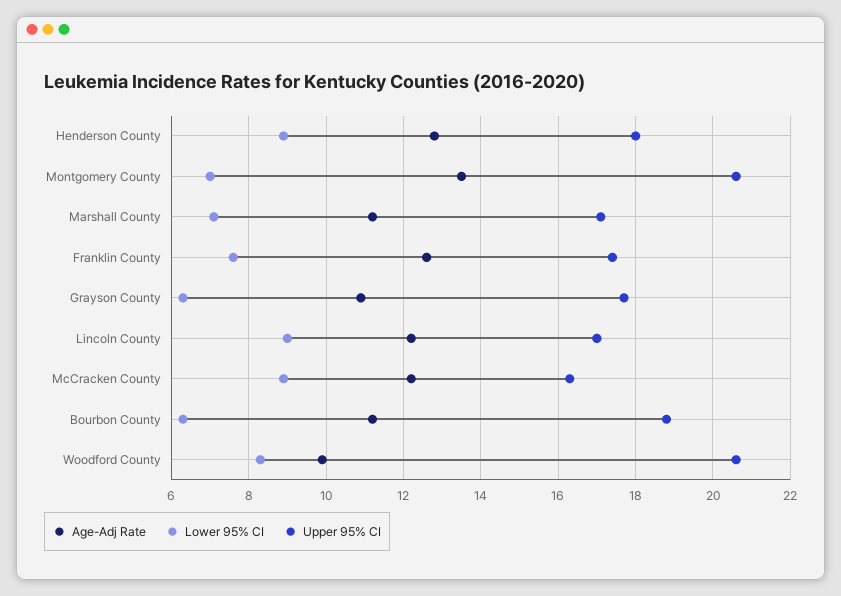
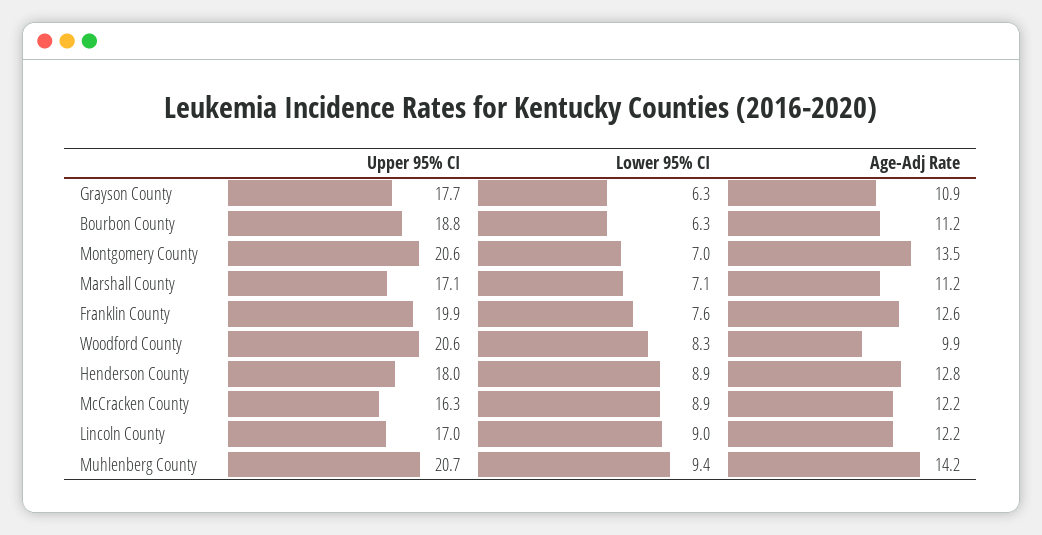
  {
    "Age-Adj Rate": {
      "Henderson County": 12.8,
      "Montgomery County": 13.5,
      "Marshall County": 11.2,
      "Franklin County": 12.6,
      "Grayson County": 10.9,
      "Lincoln County": 12.2,
      "McCracken County": 12.2,
      "Bourbon County": 11.2,
-     "Woodford County": 9.9
+     "Woodford County": 9.9,
+     "Muhlenberg County": 14.2
    },
    "Lower 95% CI": {
      "Henderson County": 8.9,
      "Montgomery County": 7,
      "Marshall County": 7.1,
      "Franklin County": 7.6,
      "Grayson County": 6.3,
      "Lincoln County": 9,
      "McCracken County": 8.9,
      "Bourbon County": 6.3,
-     "Woodford County": 8.3
+     "Woodford County": 8.3,
+     "Muhlenberg County": 9.4
    },
    "Upper 95% CI": {
      "Henderson County": 18,
      "Montgomery County": 20.6,
      "Marshall County": 17.1,
-     "Franklin County": 17.5,
+     "Franklin County": 19.9,
      "Grayson County": 17.7,
      "Lincoln County": 17,
      "McCracken County": 16.3,
      "Bourbon County": 18.8,
-     "Woodford County": 20.6
+     "Woodford County": 20.6,
+     "Muhlenberg County": 20.7
    }
  }

